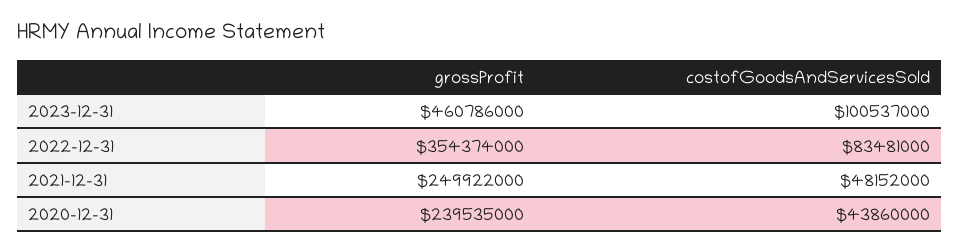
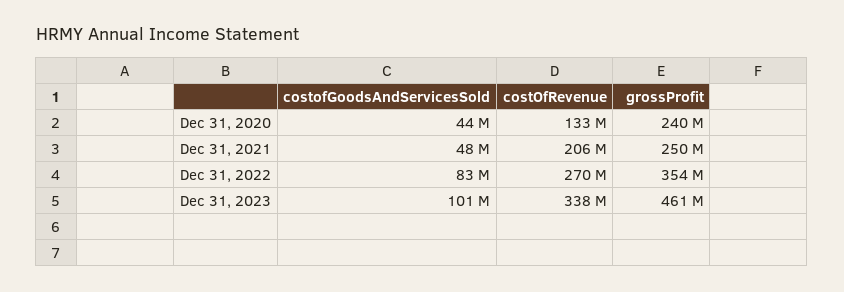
  {
    "grossProfit": {
      "2023-12-31": 460786000,
      "2022-12-31": 354374000,
      "2021-12-31": 249922000,
      "2020-12-31": 239535000
    },
    "costofGoodsAndServicesSold": {
      "2023-12-31": 100537000,
      "2022-12-31": 83481000,
      "2021-12-31": 48152000,
      "2020-12-31": 43860000
-   }
+   },
+   "costOfRevenue": {
+     "2020-12-31": 133000000,
+     "2021-12-31": 206000000,
+     "2022-12-31": 270000000,
+     "2023-12-31": 338000000
+   }
  }

